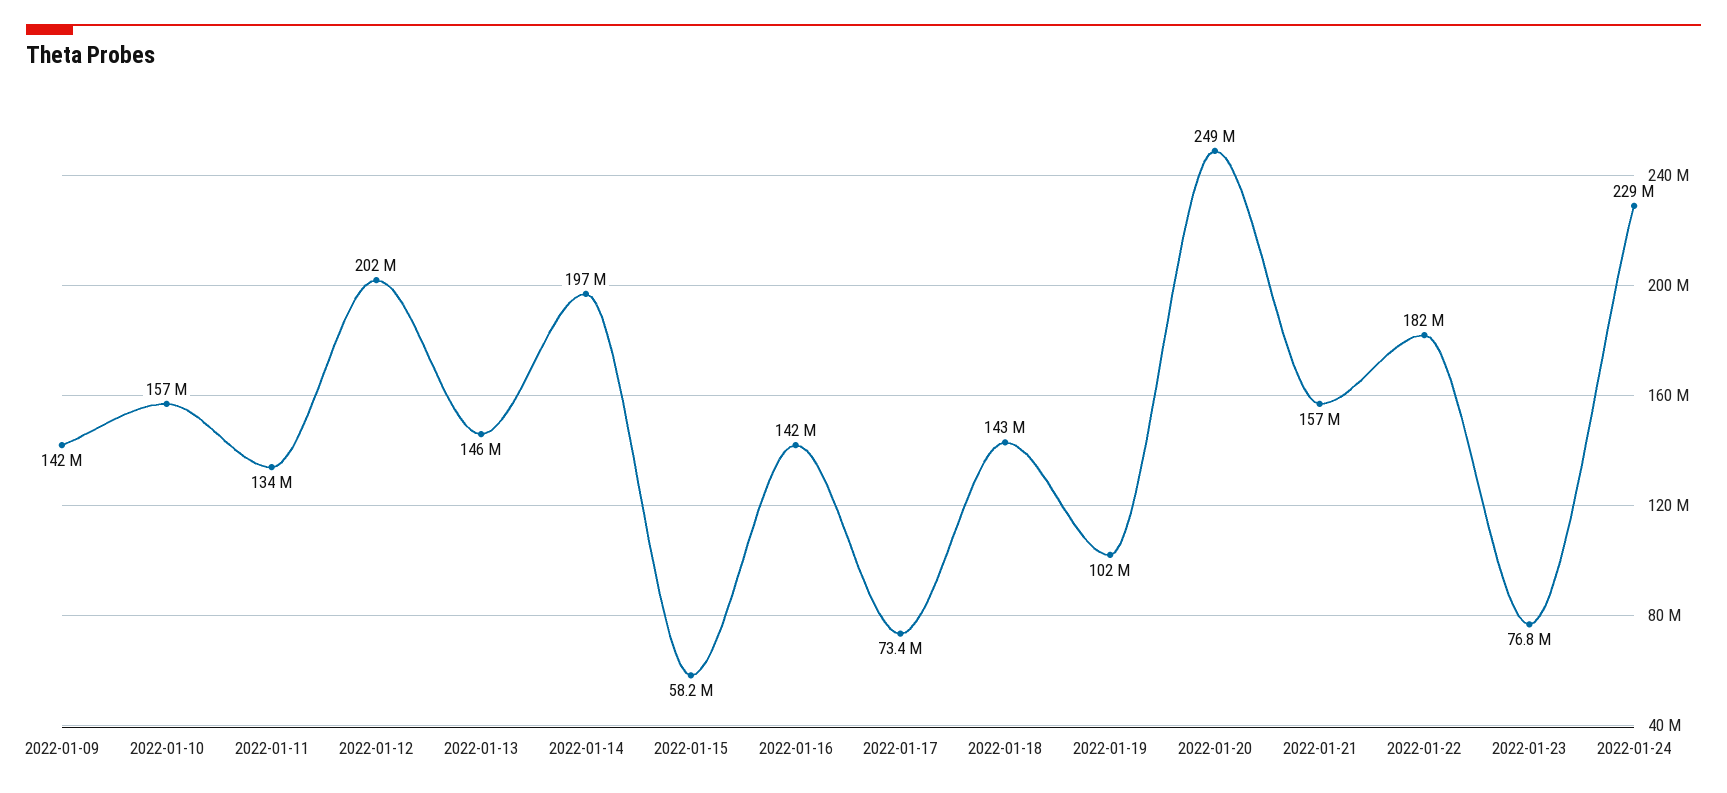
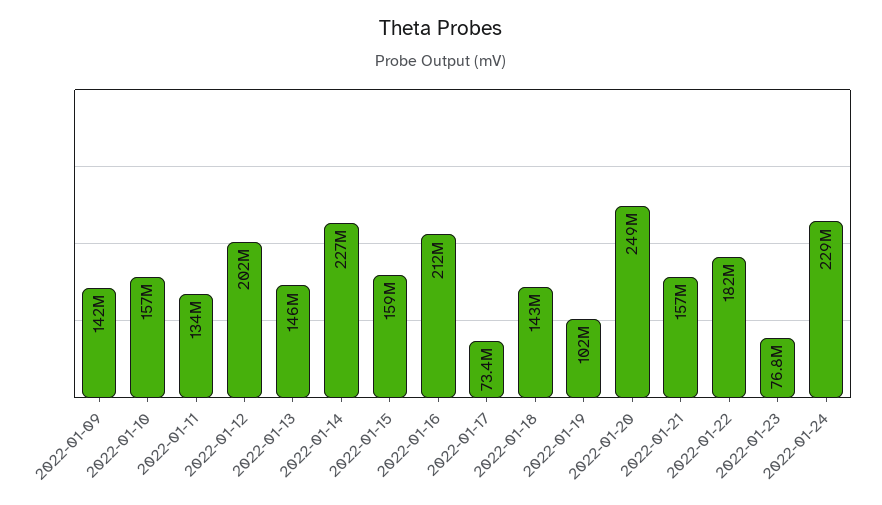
  {
    "2022-01-09": 142000000,
    "2022-01-10": 157000000,
    "2022-01-11": 134000000,
    "2022-01-12": 202000000,
    "2022-01-13": 146000000,
-   "2022-01-14": 197000000,
+   "2022-01-14": 227000000,
-   "2022-01-15": 58200000,
+   "2022-01-15": 159000000,
-   "2022-01-16": 142000000,
+   "2022-01-16": 212000000,
    "2022-01-17": 73400000,
    "2022-01-18": 143000000,
    "2022-01-19": 102000000,
    "2022-01-20": 249000000,
    "2022-01-21": 157000000,
    "2022-01-22": 182000000,
    "2022-01-23": 76800000,
    "2022-01-24": 229000000
  }

